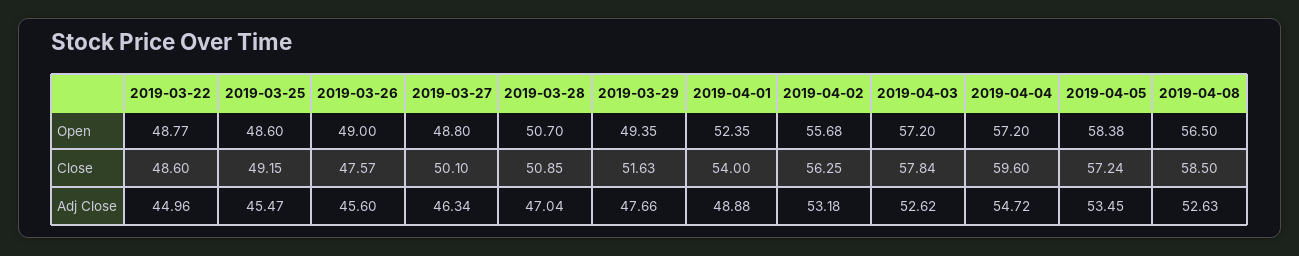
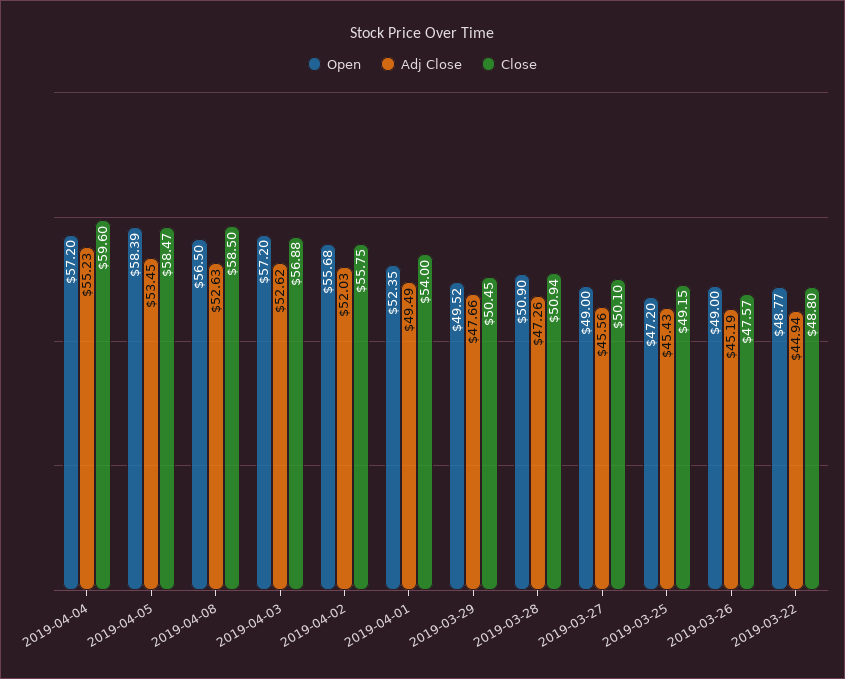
  {
    "Open": {
      "2019-03-22": 48.77,
-     "2019-03-25": 48.6,
+     "2019-03-25": 47.2,
      "2019-03-26": 49,
-     "2019-03-27": 48.8,
+     "2019-03-27": 49,
-     "2019-03-28": 50.7,
+     "2019-03-28": 50.9,
-     "2019-03-29": 49.35,
+     "2019-03-29": 49.52,
      "2019-04-01": 52.35,
      "2019-04-02": 55.68,
      "2019-04-03": 57.2,
      "2019-04-04": 57.2,
-     "2019-04-05": 58.38,
+     "2019-04-05": 58.39,
      "2019-04-08": 56.5
    },
    "Close": {
-     "2019-03-22": 48.6,
+     "2019-03-22": 48.8,
      "2019-03-25": 49.15,
      "2019-03-26": 47.57,
      "2019-03-27": 50.1,
-     "2019-03-28": 50.85,
+     "2019-03-28": 50.94,
-     "2019-03-29": 51.63,
+     "2019-03-29": 50.45,
      "2019-04-01": 54,
-     "2019-04-02": 56.25,
+     "2019-04-02": 55.75,
-     "2019-04-03": 57.84,
+     "2019-04-03": 56.88,
      "2019-04-04": 59.6,
-     "2019-04-05": 57.24,
+     "2019-04-05": 58.47,
      "2019-04-08": 58.5
    },
    "Adj Close": {
-     "2019-03-22": 44.96,
+     "2019-03-22": 44.94,
-     "2019-03-25": 45.47,
+     "2019-03-25": 45.43,
-     "2019-03-26": 45.6,
+     "2019-03-26": 45.19,
-     "2019-03-27": 46.34,
+     "2019-03-27": 45.56,
-     "2019-03-28": 47.04,
+     "2019-03-28": 47.26,
      "2019-03-29": 47.66,
-     "2019-04-01": 48.88,
+     "2019-04-01": 49.49,
-     "2019-04-02": 53.18,
+     "2019-04-02": 52.03,
      "2019-04-03": 52.62,
-     "2019-04-04": 54.72,
+     "2019-04-04": 55.23,
      "2019-04-05": 53.45,
      "2019-04-08": 52.63
    }
  }

